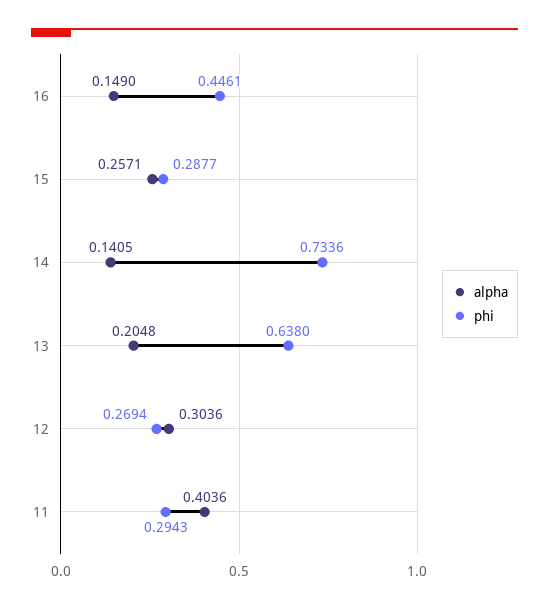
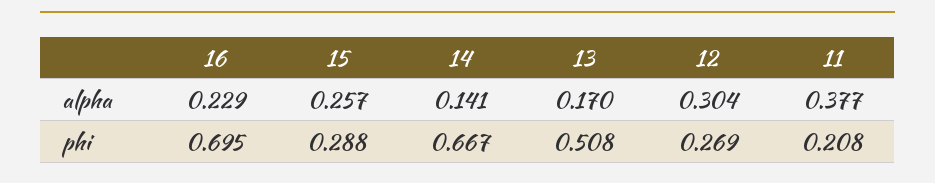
  {
    "alpha": {
-     "16": 0.149,
+     "16": 0.229,
      "15": 0.2571,
      "14": 0.1405,
-     "13": 0.2048,
+     "13": 0.17,
      "12": 0.3036,
-     "11": 0.4036
+     "11": 0.377
    },
    "phi": {
-     "16": 0.4461,
+     "16": 0.695,
      "15": 0.2877,
-     "14": 0.7336,
+     "14": 0.667,
-     "13": 0.638,
+     "13": 0.508,
      "12": 0.2694,
-     "11": 0.2943
+     "11": 0.208
    }
  }

